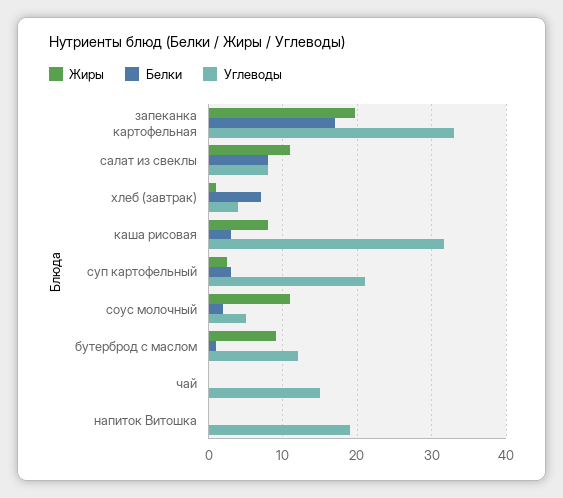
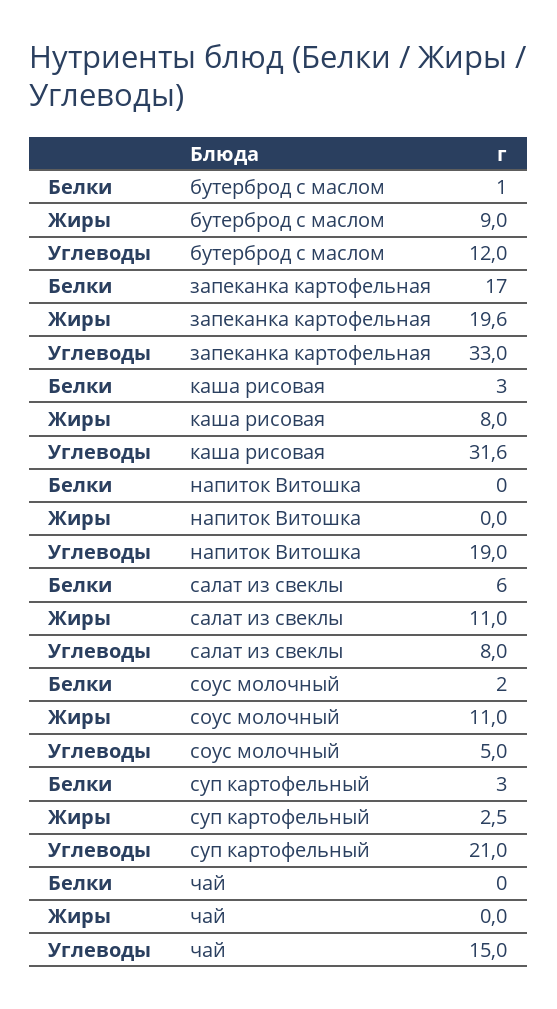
  {
    "Жиры": {
      "запеканка картофельная": 19.6,
      "салат из свеклы": 11,
-     "хлеб (завтрак)": 1,
      "каша рисовая": 8,
      "суп картофельный": 2.5,
      "соус молочный": 11,
      "бутерброд с маслом": 9,
      "чай": 0,
      "напиток Витошка": 0
    },
    "Белки": {
      "запеканка картофельная": 17,
-     "салат из свеклы": 8,
+     "салат из свеклы": 6,
-     "хлеб (завтрак)": 7,
      "каша рисовая": 3,
      "суп картофельный": 3,
      "соус молочный": 2,
      "бутерброд с маслом": 1,
      "чай": 0,
      "напиток Витошка": 0
    },
    "Углеводы": {
      "запеканка картофельная": 33,
      "салат из свеклы": 8,
-     "хлеб (завтрак)": 4,
      "каша рисовая": 31.6,
      "суп картофельный": 21,
      "соус молочный": 5,
      "бутерброд с маслом": 12,
      "чай": 15,
      "напиток Витошка": 19
    }
  }

